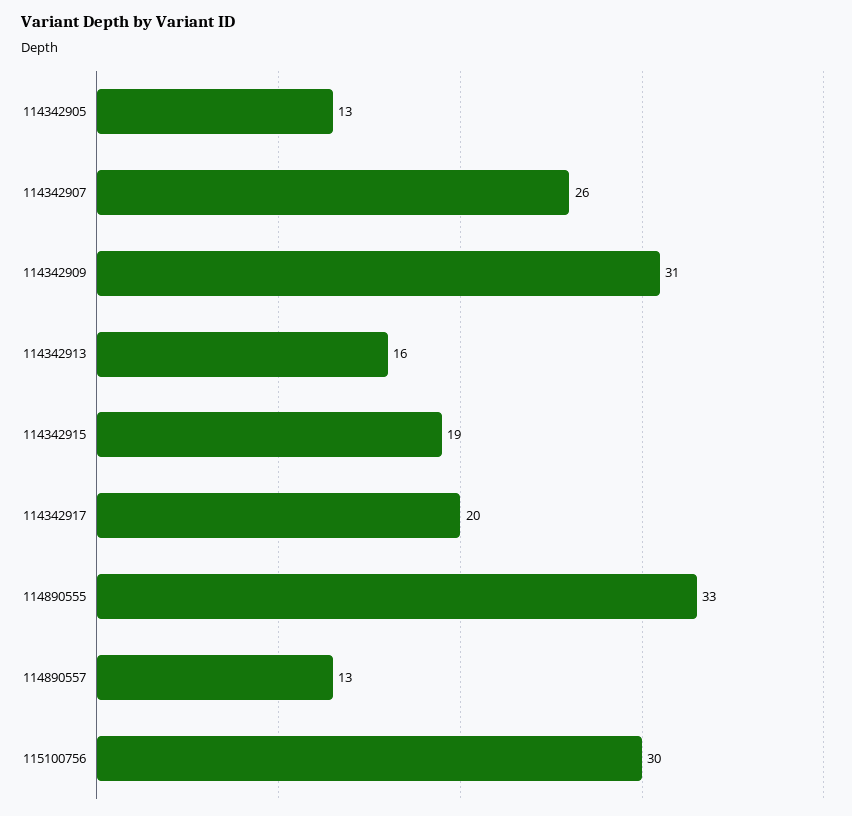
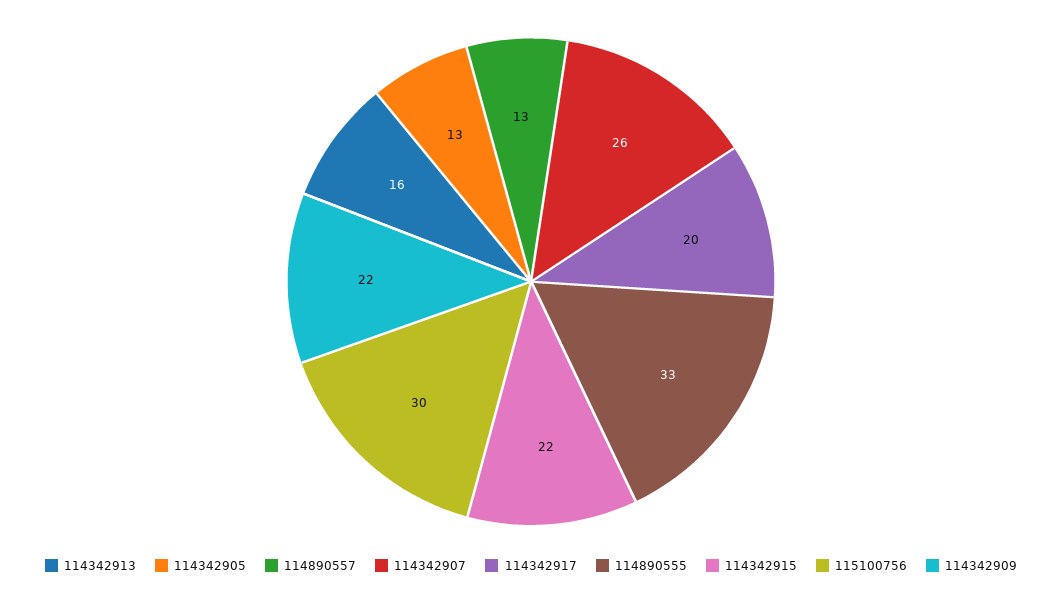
  {
    "114342905": 13,
    "114342907": 26,
-   "114342909": 31,
+   "114342909": 22,
    "114342913": 16,
-   "114342915": 19,
+   "114342915": 22,
    "114342917": 20,
    "114890555": 33,
    "114890557": 13,
    "115100756": 30
  }

